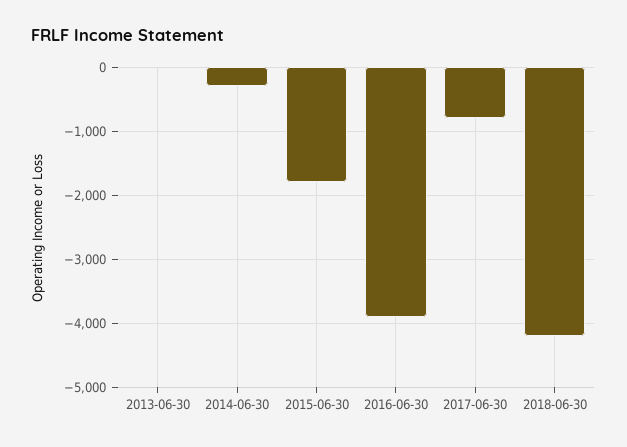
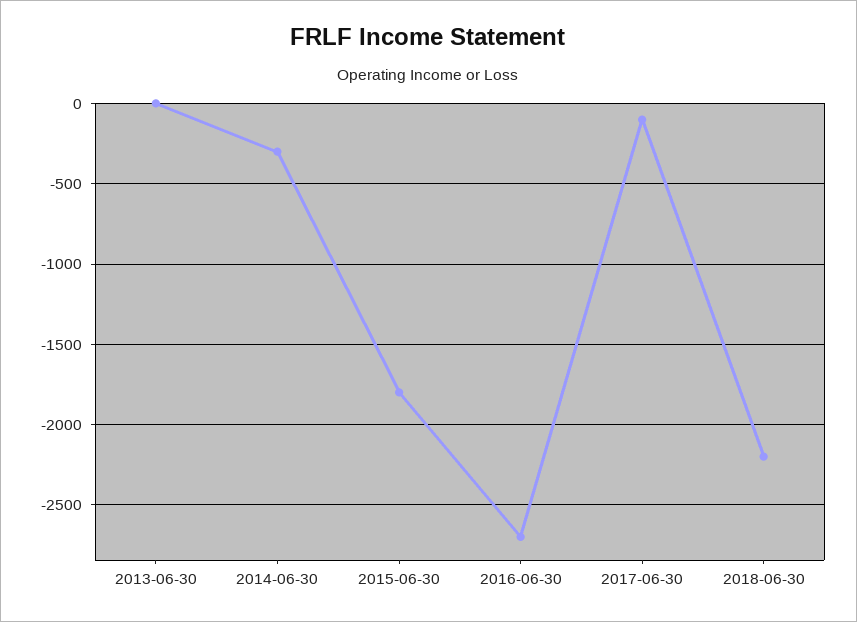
  {
    "2013-06-30": 0,
    "2014-06-30": -300,
    "2015-06-30": -1800,
-   "2016-06-30": -3900,
+   "2016-06-30": -2700,
-   "2017-06-30": -800,
+   "2017-06-30": -100,
-   "2018-06-30": -4200
+   "2018-06-30": -2200
  }

